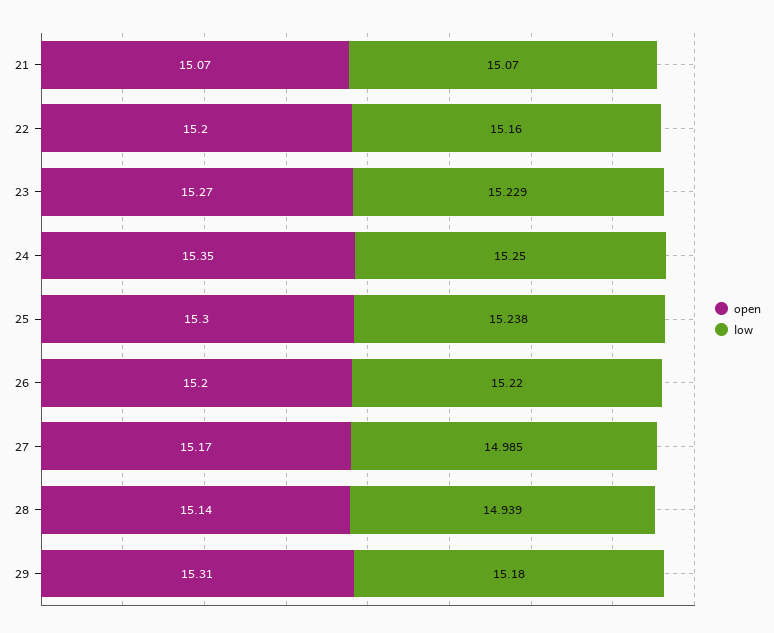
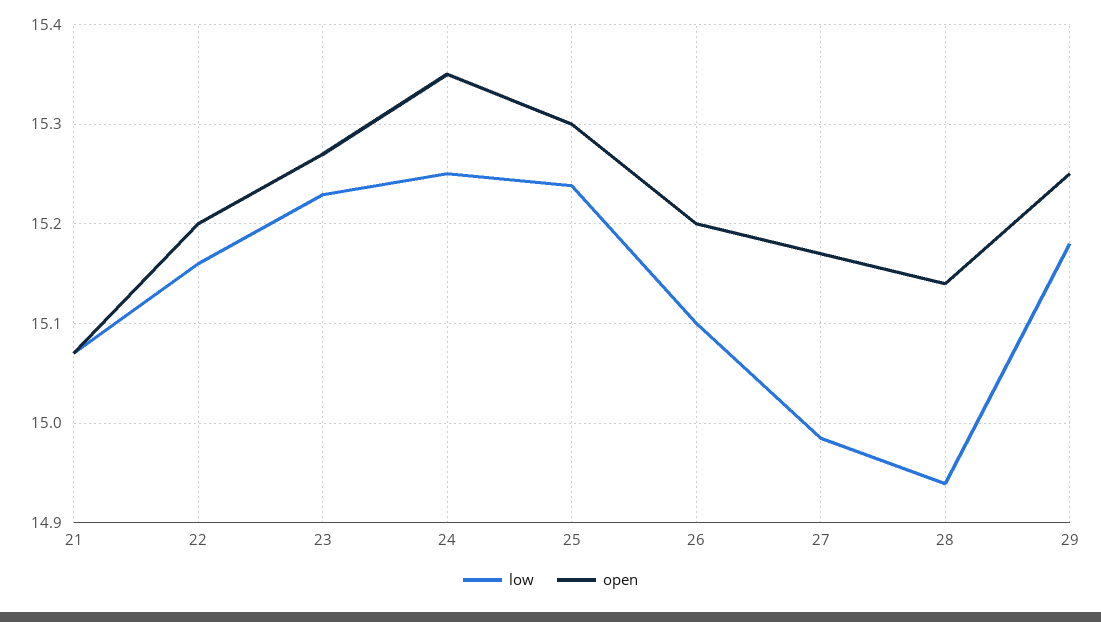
  {
    "open": {
      "21": 15.07,
      "22": 15.2,
      "23": 15.27,
      "24": 15.35,
      "25": 15.3,
      "26": 15.2,
      "27": 15.17,
      "28": 15.14,
-     "29": 15.31
+     "29": 15.25
    },
    "low": {
      "21": 15.07,
      "22": 15.16,
      "23": 15.229,
      "24": 15.25,
      "25": 15.238,
-     "26": 15.22,
+     "26": 15.1,
      "27": 14.985,
      "28": 14.939,
      "29": 15.18
    }
  }

